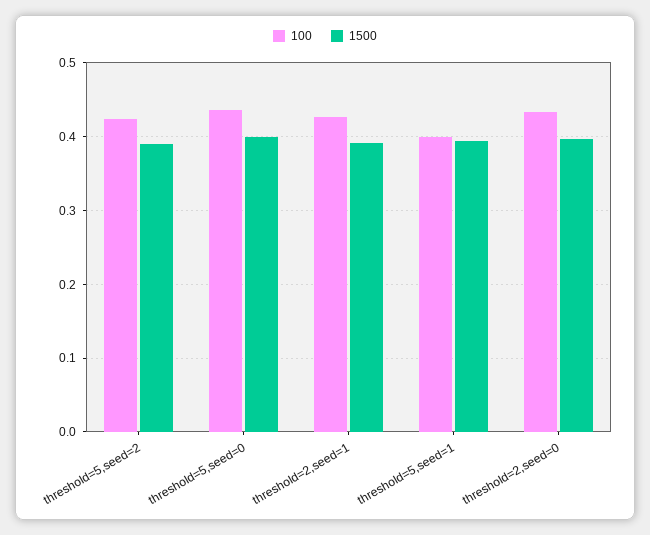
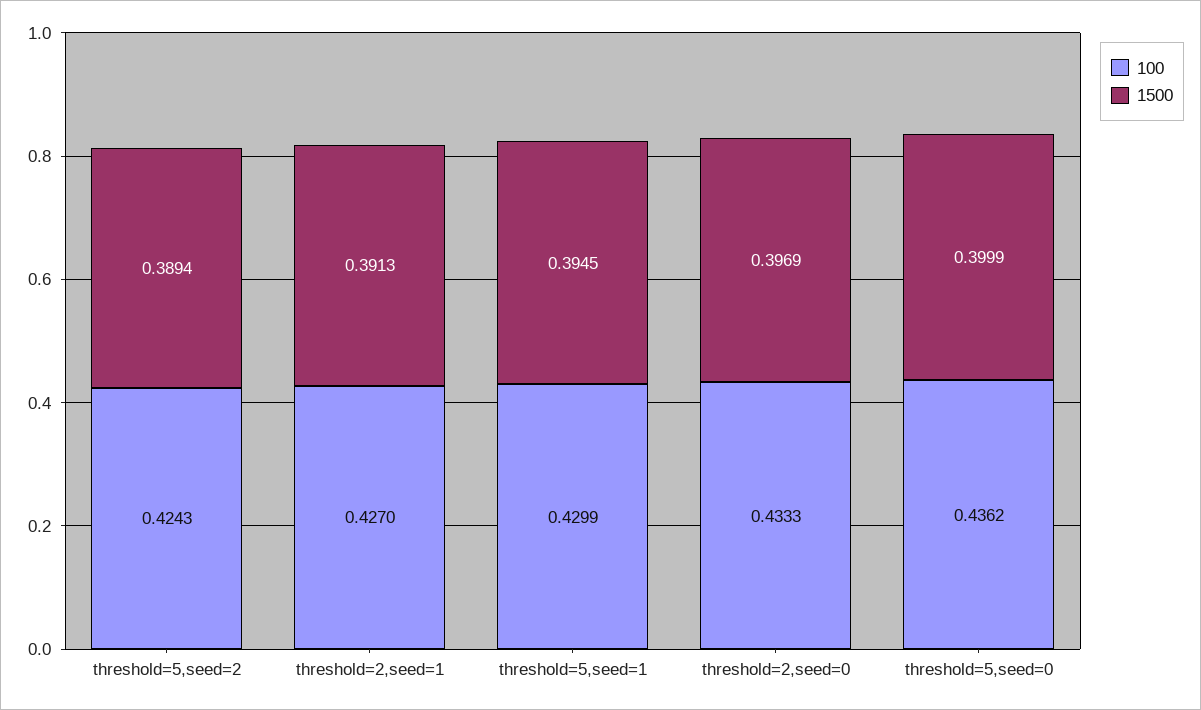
  {
    "100": {
      "threshold=5,seed=2": 0.4243,
      "threshold=5,seed=0": 0.4362,
      "threshold=2,seed=1": 0.427,
-     "threshold=5,seed=1": 0.4,
+     "threshold=5,seed=1": 0.4299,
      "threshold=2,seed=0": 0.4333
    },
    "1500": {
      "threshold=5,seed=2": 0.3894,
      "threshold=5,seed=0": 0.3999,
      "threshold=2,seed=1": 0.3913,
      "threshold=5,seed=1": 0.3945,
      "threshold=2,seed=0": 0.3969
    }
  }

